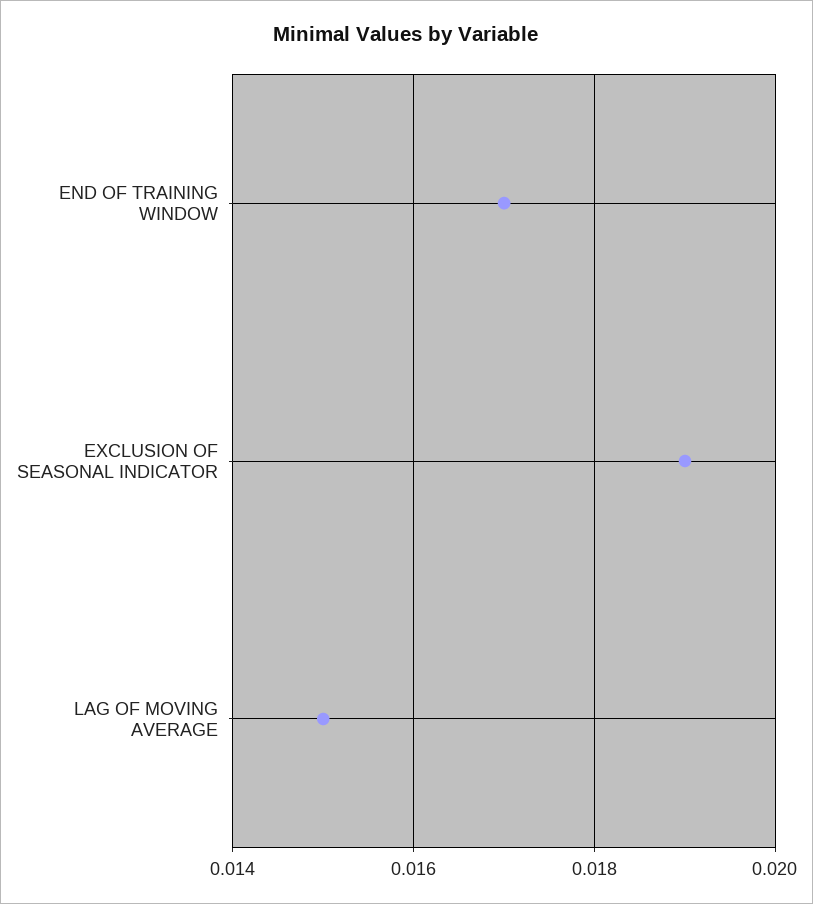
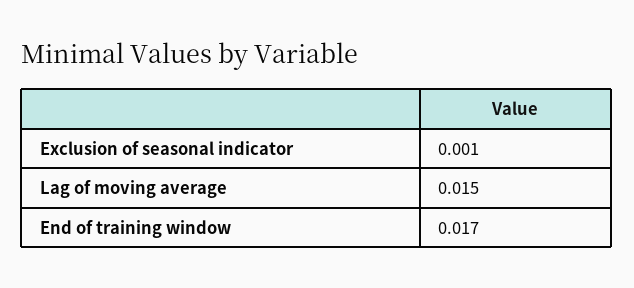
  {
    "END OF TRAINING WINDOW": 0.017,
-   "EXCLUSION OF SEASONAL INDICATOR": 0.019,
+   "EXCLUSION OF SEASONAL INDICATOR": 0.001,
    "LAG OF MOVING AVERAGE": 0.015
  }

